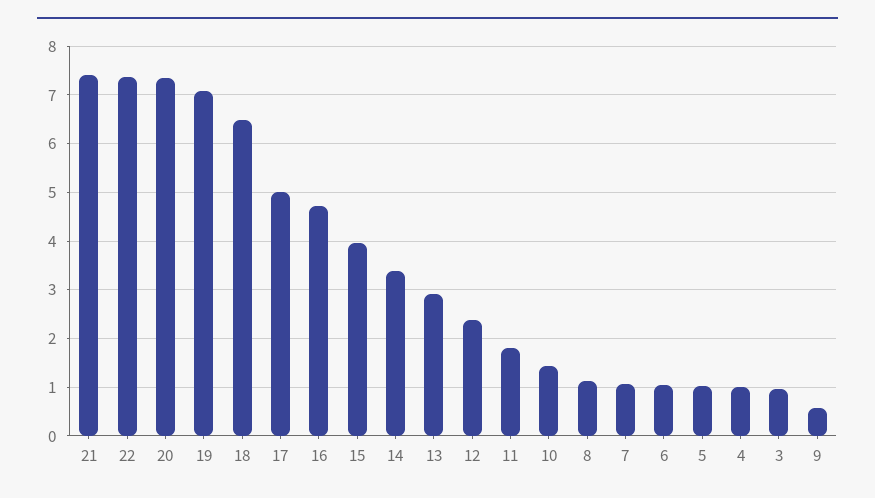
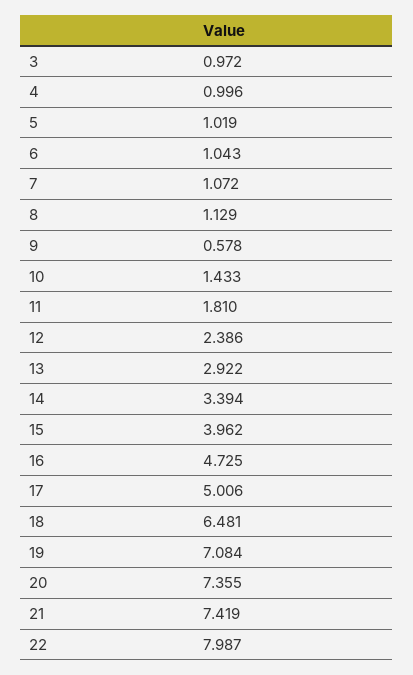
  {
    "21": 7.419,
-   "22": 7.4,
+   "22": 7.987,
    "20": 7.355,
    "19": 7.084,
    "18": 6.481,
    "17": 5.006,
    "16": 4.725,
    "15": 3.962,
    "14": 3.394,
    "13": 2.922,
    "12": 2.386,
    "11": 1.81,
    "10": 1.433,
    "8": 1.129,
    "7": 1.072,
    "6": 1.043,
    "5": 1.019,
    "4": 0.996,
    "3": 0.972,
    "9": 0.578
  }

